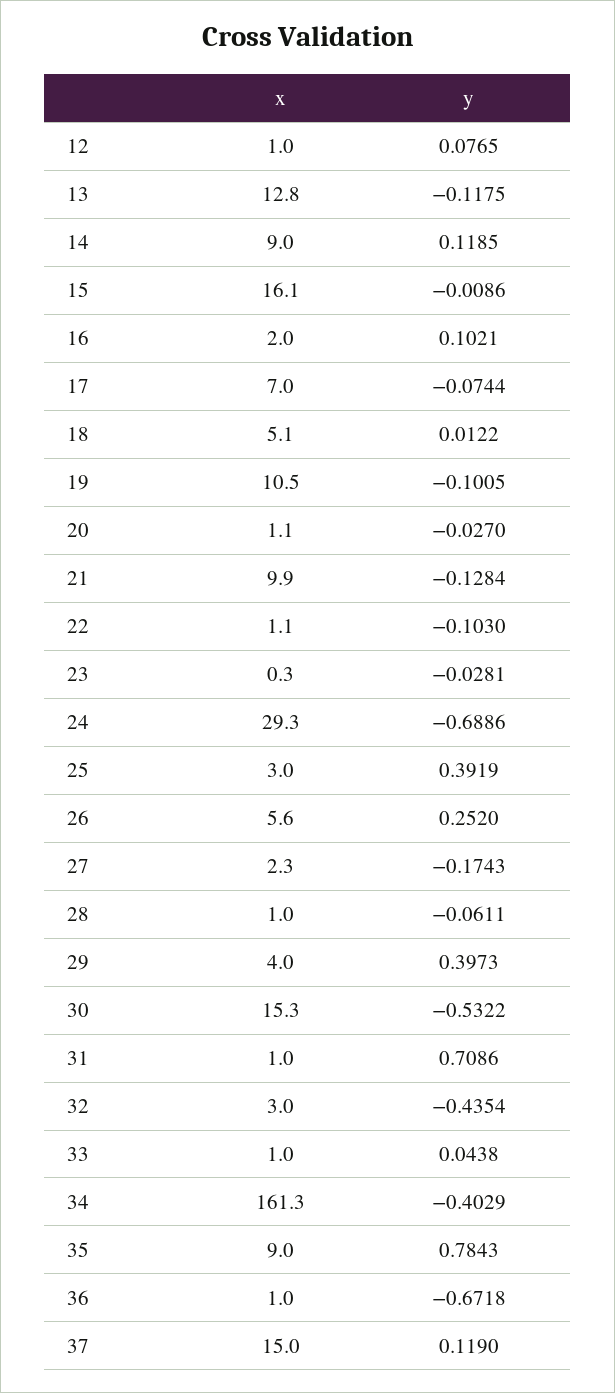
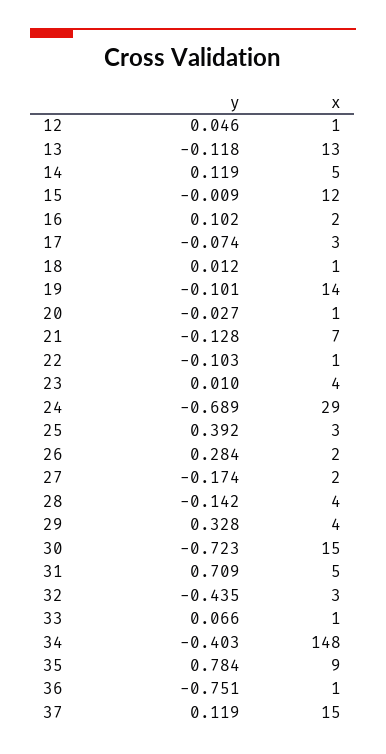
  {
    "x": {
      "12": 1,
      "13": 12.8,
-     "14": 9,
+     "14": 5,
-     "15": 16.1,
+     "15": 12,
      "16": 2,
-     "17": 7,
+     "17": 3,
-     "18": 5.1,
+     "18": 1,
-     "19": 10.5,
+     "19": 14,
      "20": 1.1,
-     "21": 9.9,
+     "21": 7,
      "22": 1.1,
-     "23": 0.3,
+     "23": 4,
      "24": 29.3,
      "25": 3,
-     "26": 5.6,
+     "26": 2,
      "27": 2.3,
-     "28": 1,
+     "28": 4,
      "29": 4,
      "30": 15.3,
-     "31": 1,
+     "31": 5,
      "32": 3,
      "33": 1,
-     "34": 161.3,
+     "34": 148,
      "35": 9,
      "36": 1,
      "37": 15
    },
    "y": {
-     "12": 0.0765,
+     "12": 0.046,
      "13": -0.1175,
      "14": 0.1185,
      "15": -0.0086,
      "16": 0.1021,
      "17": -0.0744,
      "18": 0.0122,
      "19": -0.1005,
      "20": -0.027,
      "21": -0.1284,
      "22": -0.103,
-     "23": -0.0281,
+     "23": 0.01,
      "24": -0.6886,
      "25": 0.3919,
-     "26": 0.252,
+     "26": 0.284,
      "27": -0.1743,
-     "28": -0.0611,
+     "28": -0.142,
-     "29": 0.3973,
+     "29": 0.328,
-     "30": -0.5322,
+     "30": -0.723,
      "31": 0.7086,
      "32": -0.4354,
-     "33": 0.0438,
+     "33": 0.066,
      "34": -0.4029,
      "35": 0.7843,
-     "36": -0.6718,
+     "36": -0.751,
      "37": 0.119
    }
  }

